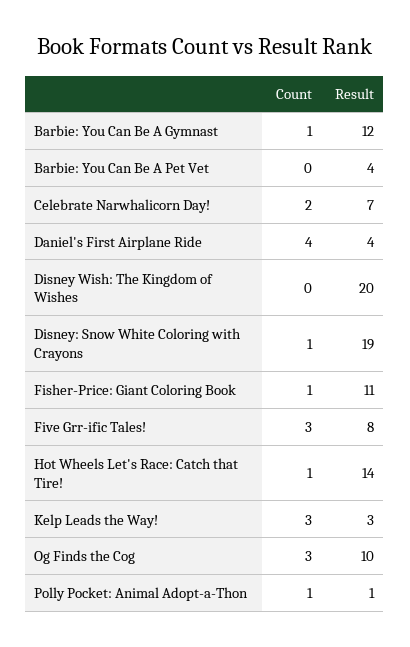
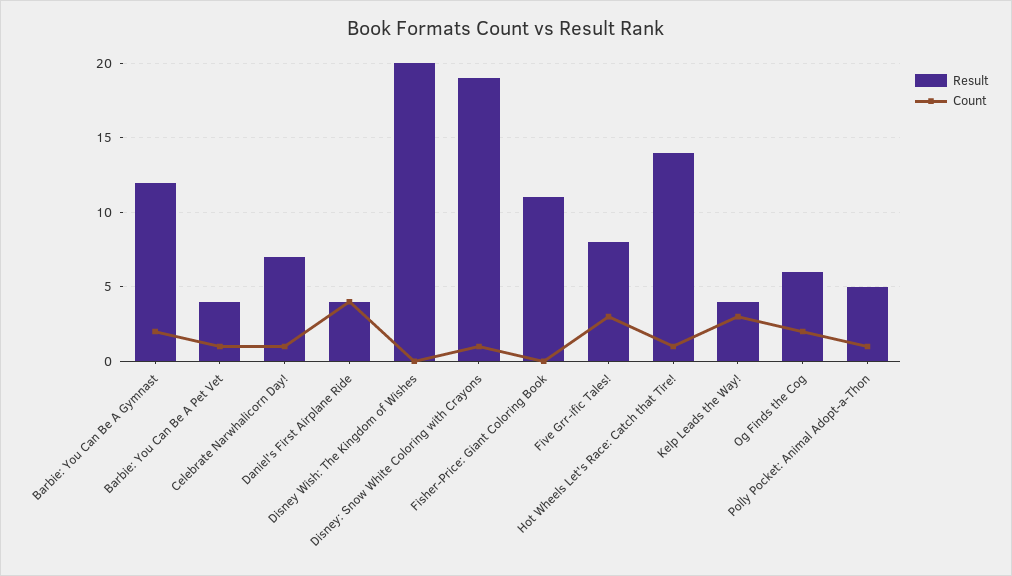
  {
    "Count": {
-     "Barbie: You Can Be A Gymnast": 1,
+     "Barbie: You Can Be A Gymnast": 2,
-     "Barbie: You Can Be A Pet Vet": 0,
+     "Barbie: You Can Be A Pet Vet": 1,
-     "Celebrate Narwhalicorn Day!": 2,
+     "Celebrate Narwhalicorn Day!": 1,
      "Daniel's First Airplane Ride": 4,
      "Disney Wish: The Kingdom of Wishes": 0,
      "Disney: Snow White Coloring with Crayons": 1,
-     "Fisher-Price: Giant Coloring Book": 1,
+     "Fisher-Price: Giant Coloring Book": 0,
      "Five Grr-ific Tales!": 3,
      "Hot Wheels Let's Race: Catch that Tire!": 1,
      "Kelp Leads the Way!": 3,
-     "Og Finds the Cog": 3,
+     "Og Finds the Cog": 2,
      "Polly Pocket: Animal Adopt-a-Thon": 1
    },
    "Result": {
      "Barbie: You Can Be A Gymnast": 12,
      "Barbie: You Can Be A Pet Vet": 4,
      "Celebrate Narwhalicorn Day!": 7,
      "Daniel's First Airplane Ride": 4,
      "Disney Wish: The Kingdom of Wishes": 20,
      "Disney: Snow White Coloring with Crayons": 19,
      "Fisher-Price: Giant Coloring Book": 11,
      "Five Grr-ific Tales!": 8,
      "Hot Wheels Let's Race: Catch that Tire!": 14,
-     "Kelp Leads the Way!": 3,
+     "Kelp Leads the Way!": 4,
-     "Og Finds the Cog": 10,
+     "Og Finds the Cog": 6,
-     "Polly Pocket: Animal Adopt-a-Thon": 1
+     "Polly Pocket: Animal Adopt-a-Thon": 5
    }
  }

